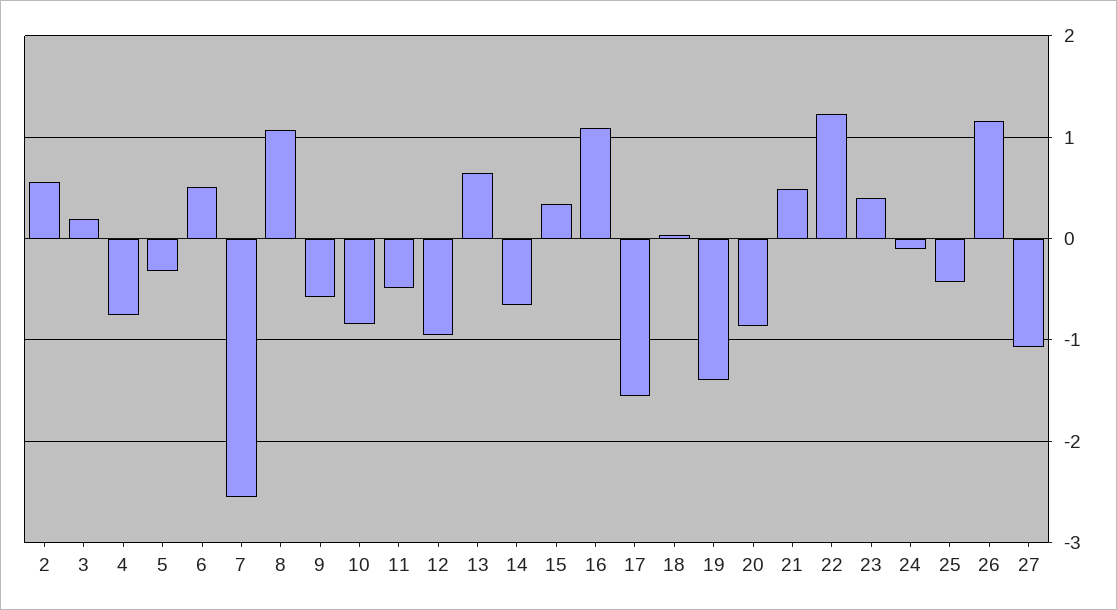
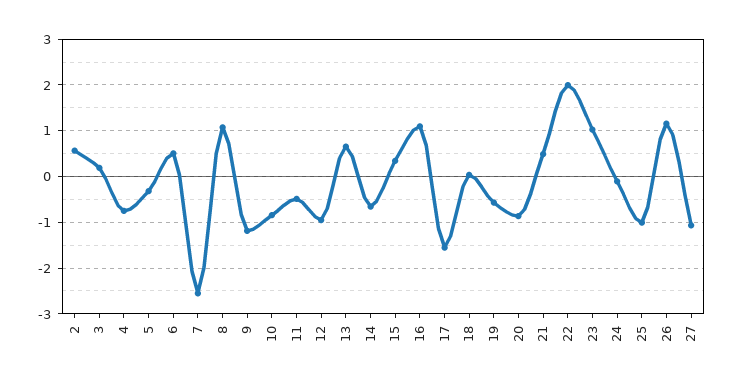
  {
    "2": 0.6,
    "3": 0.2,
    "4": -0.8,
    "5": -0.3,
    "6": 0.5,
    "7": -2.6,
    "8": 1.1,
-   "9": -0.6,
+   "9": -1.2,
    "10": -0.8,
    "11": -0.5,
    "12": -1,
    "13": 0.7,
    "14": -0.7,
    "15": 0.3,
    "16": 1.1,
    "17": -1.6,
    "18": 0,
-   "19": -1.4,
+   "19": -0.6,
    "20": -0.9,
    "21": 0.5,
-   "22": 1.2,
+   "22": 2,
-   "23": 0.4,
+   "23": 1,
    "24": -0.1,
-   "25": -0.4,
+   "25": -1,
    "26": 1.2,
    "27": -1.1
  }

